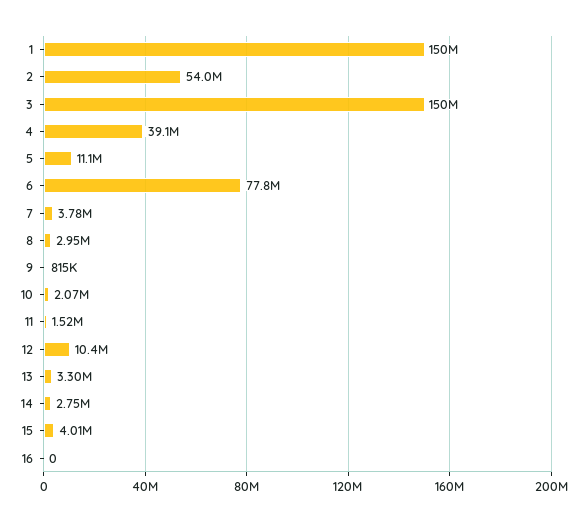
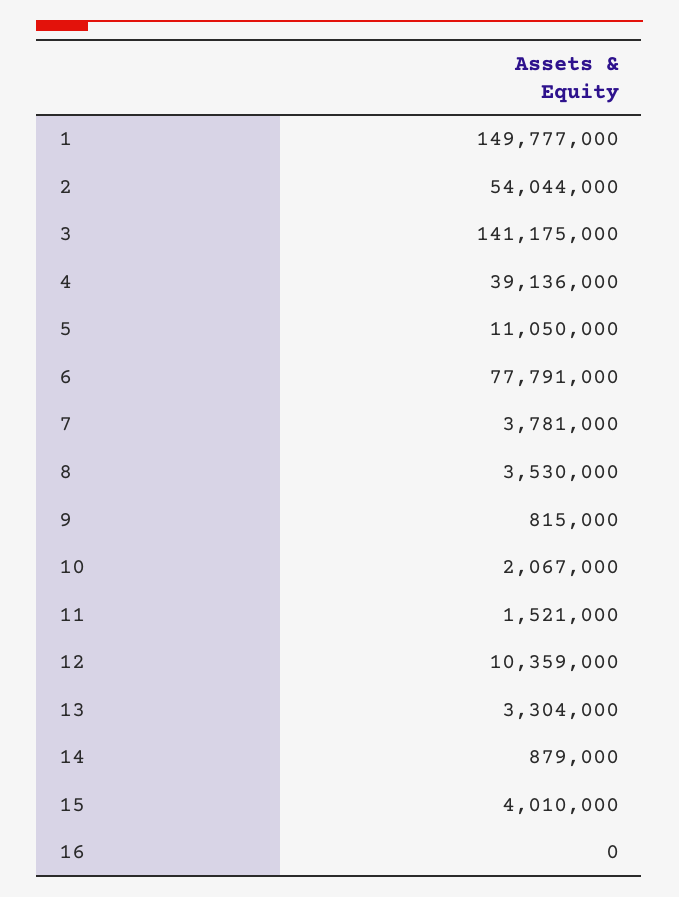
  {
    "1": 149777000,
    "2": 54044000,
-   "3": 150000000,
+   "3": 141175000,
    "4": 39136000,
    "5": 11050000,
    "6": 77791000,
    "7": 3781000,
-   "8": 2950000,
+   "8": 3530000,
    "9": 815000,
    "10": 2067000,
    "11": 1521000,
    "12": 10359000,
    "13": 3304000,
-   "14": 2750000,
+   "14": 879000,
    "15": 4010000,
    "16": 0
  }

